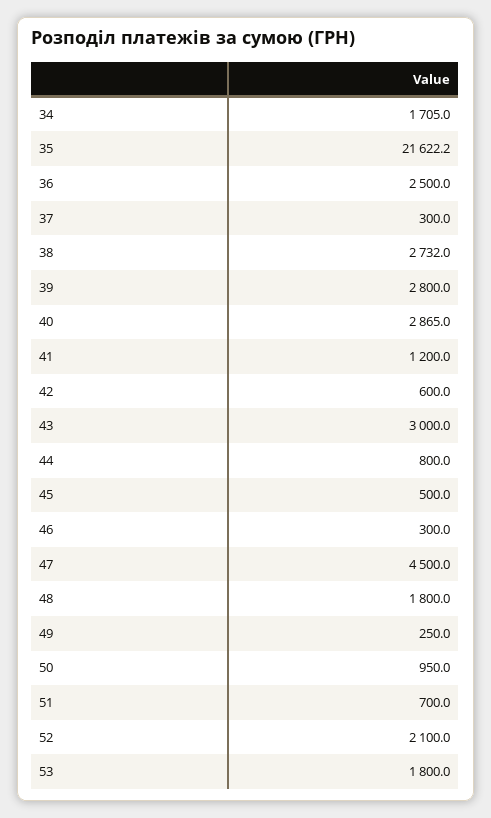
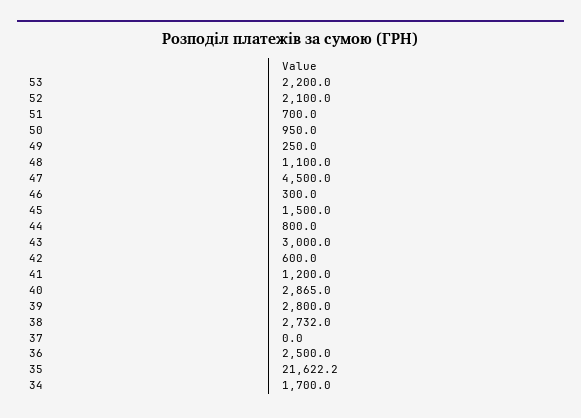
  {
-   "34": 1705,
+   "34": 1700,
    "35": 21622.2,
    "36": 2500,
-   "37": 300,
+   "37": 0,
    "38": 2732,
    "39": 2800,
    "40": 2865,
    "41": 1200,
    "42": 600,
    "43": 3000,
    "44": 800,
-   "45": 500,
+   "45": 1500,
    "46": 300,
    "47": 4500,
-   "48": 1800,
+   "48": 1100,
    "49": 250,
    "50": 950,
    "51": 700,
    "52": 2100,
-   "53": 1800
+   "53": 2200
  }

